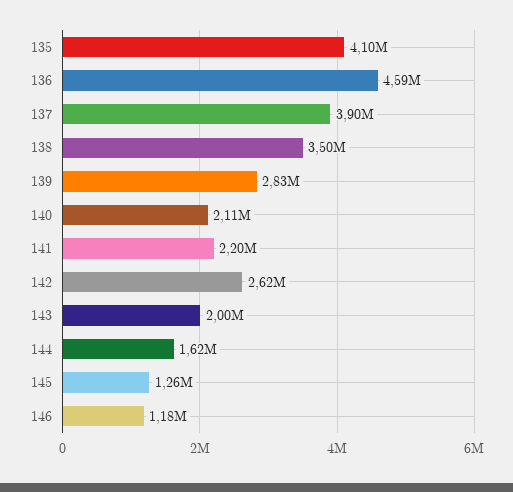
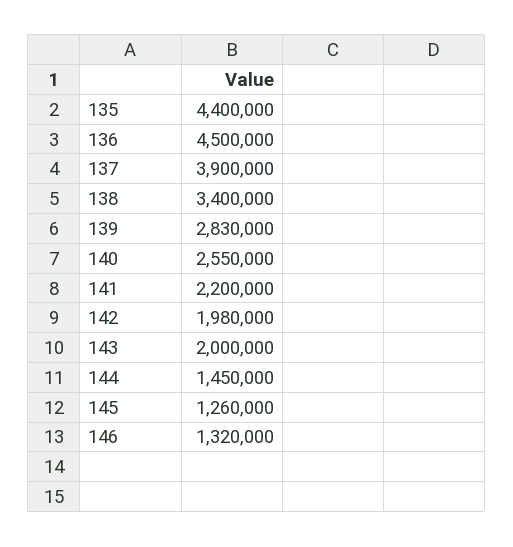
  {
-   "135": 4100000,
+   "135": 4400000,
-   "136": 4590000,
+   "136": 4500000,
    "137": 3900000,
-   "138": 3500000,
+   "138": 3400000,
    "139": 2830000,
-   "140": 2110000,
+   "140": 2550000,
    "141": 2200000,
-   "142": 2620000,
+   "142": 1980000,
    "143": 2000000,
-   "144": 1620000,
+   "144": 1450000,
    "145": 1260000,
-   "146": 1180000
+   "146": 1320000
  }

